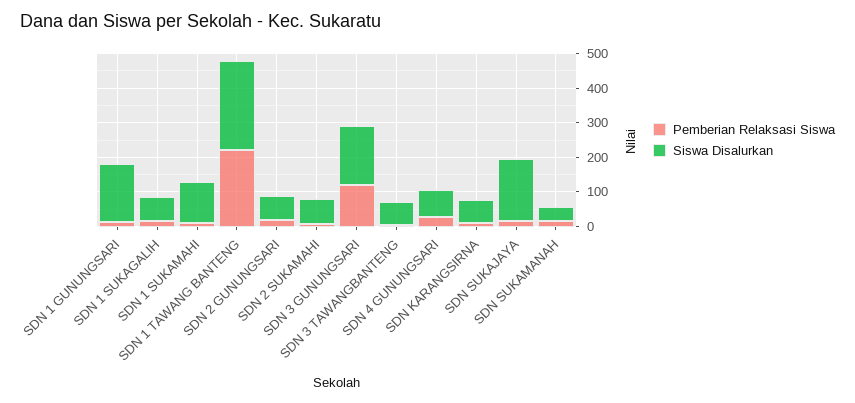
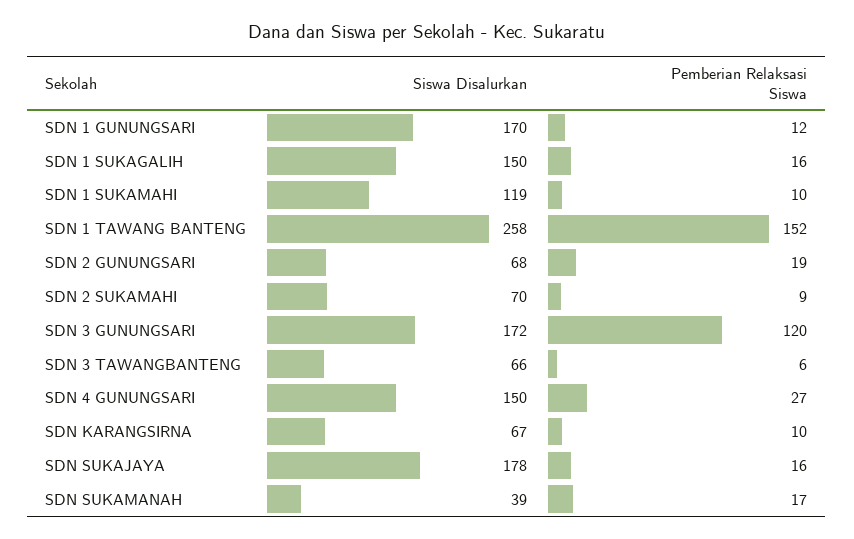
  {
    "Pemberian Relaksasi Siswa": {
      "SDN 1 GUNUNGSARI": 12,
      "SDN 1 SUKAGALIH": 16,
      "SDN 1 SUKAMAHI": 10,
-     "SDN 1 TAWANG BANTENG": 225,
+     "SDN 1 TAWANG BANTENG": 152,
      "SDN 2 GUNUNGSARI": 19,
      "SDN 2 SUKAMAHI": 9,
      "SDN 3 GUNUNGSARI": 120,
      "SDN 3 TAWANGBANTENG": 6,
      "SDN 4 GUNUNGSARI": 27,
      "SDN KARANGSIRNA": 10,
      "SDN SUKAJAYA": 16,
      "SDN SUKAMANAH": 17
    },
    "Siswa Disalurkan": {
      "SDN 1 GUNUNGSARI": 170,
-     "SDN 1 SUKAGALIH": 75,
+     "SDN 1 SUKAGALIH": 150,
      "SDN 1 SUKAMAHI": 119,
      "SDN 1 TAWANG BANTENG": 258,
      "SDN 2 GUNUNGSARI": 68,
      "SDN 2 SUKAMAHI": 70,
      "SDN 3 GUNUNGSARI": 172,
      "SDN 3 TAWANGBANTENG": 66,
-     "SDN 4 GUNUNGSARI": 75,
+     "SDN 4 GUNUNGSARI": 150,
      "SDN KARANGSIRNA": 67,
      "SDN SUKAJAYA": 178,
      "SDN SUKAMANAH": 39
    }
  }

